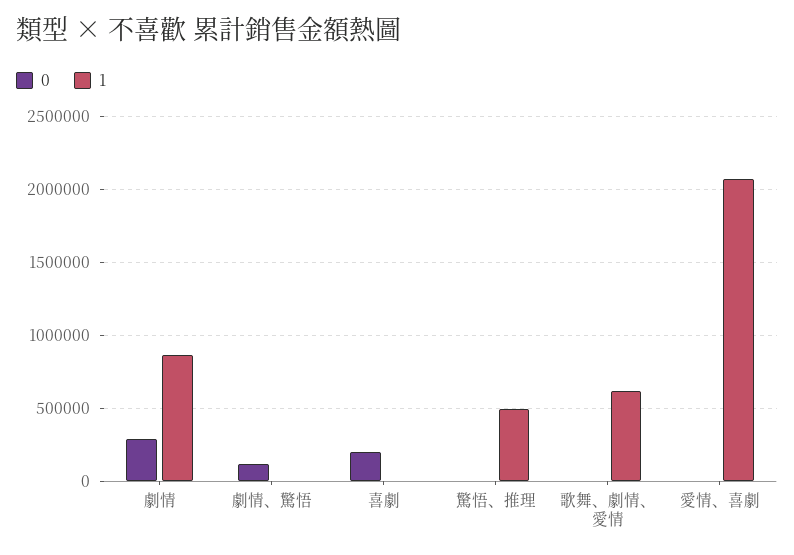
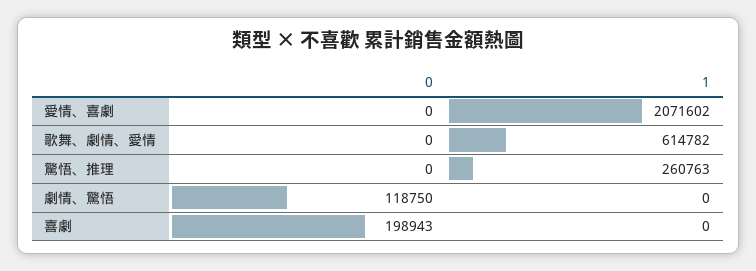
  {
    "0": {
-     "劇情": 300000,
      "劇情、驚悟": 118750,
      "喜劇": 198943,
      "驚悟、推理": 0,
      "歌舞、劇情、愛情": 0,
      "愛情、喜劇": 0
    },
    "1": {
-     "劇情": 850000,
      "劇情、驚悟": 0,
      "喜劇": 0,
-     "驚悟、推理": 500000,
+     "驚悟、推理": 260763,
      "歌舞、劇情、愛情": 614782,
      "愛情、喜劇": 2071602
    }
  }

